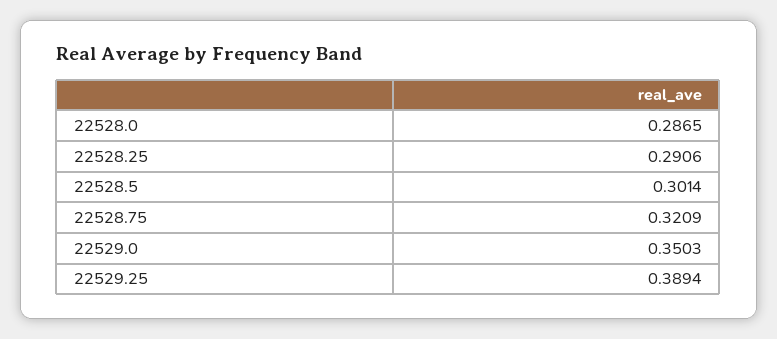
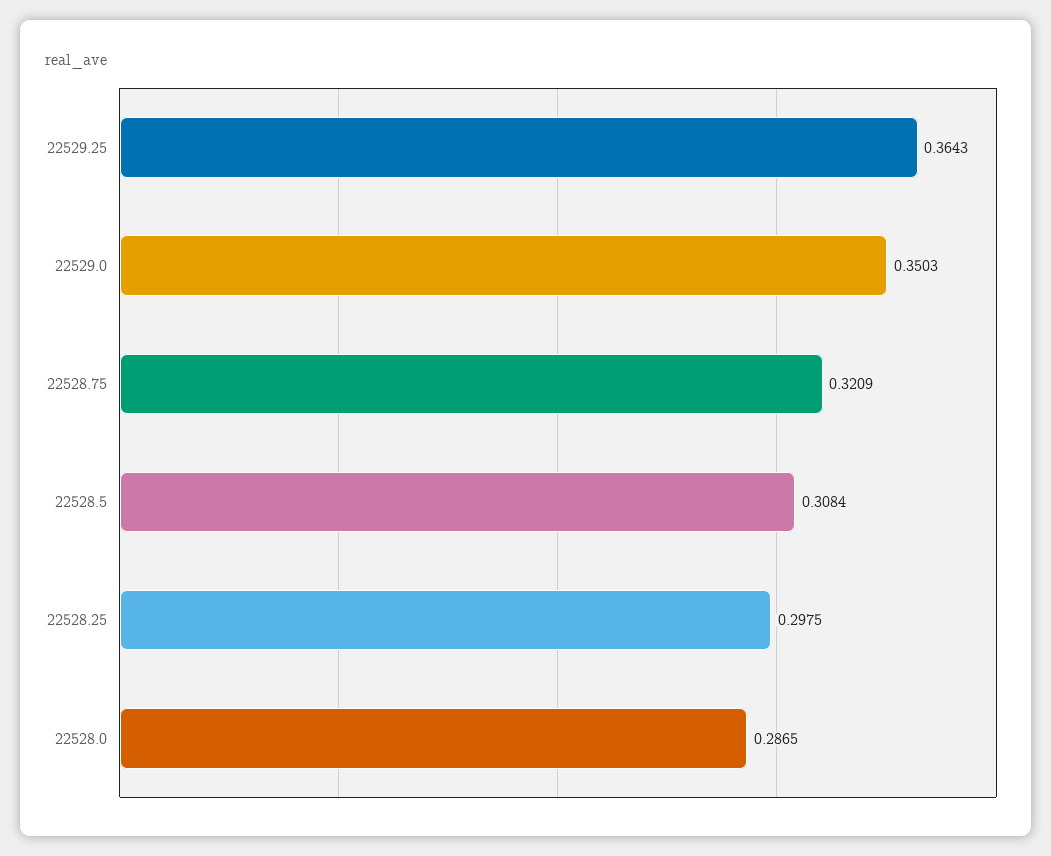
  {
    "22528.0": 0.2865,
-   "22528.25": 0.2906,
+   "22528.25": 0.2975,
-   "22528.5": 0.3014,
+   "22528.5": 0.3084,
    "22528.75": 0.3209,
    "22529.0": 0.3503,
-   "22529.25": 0.3894
+   "22529.25": 0.3643
  }

